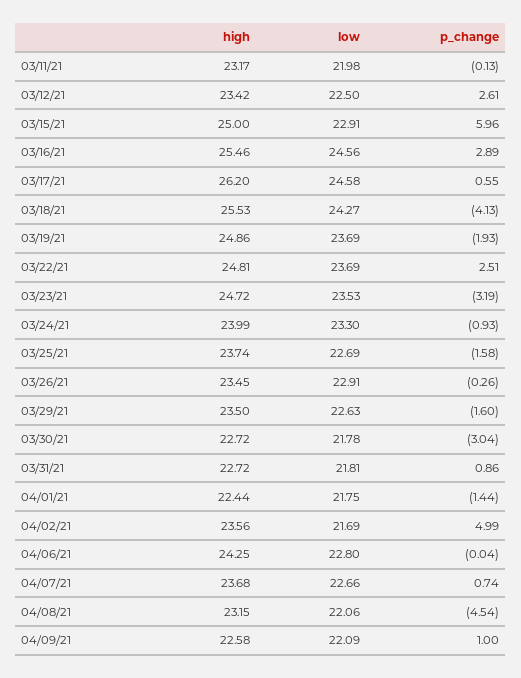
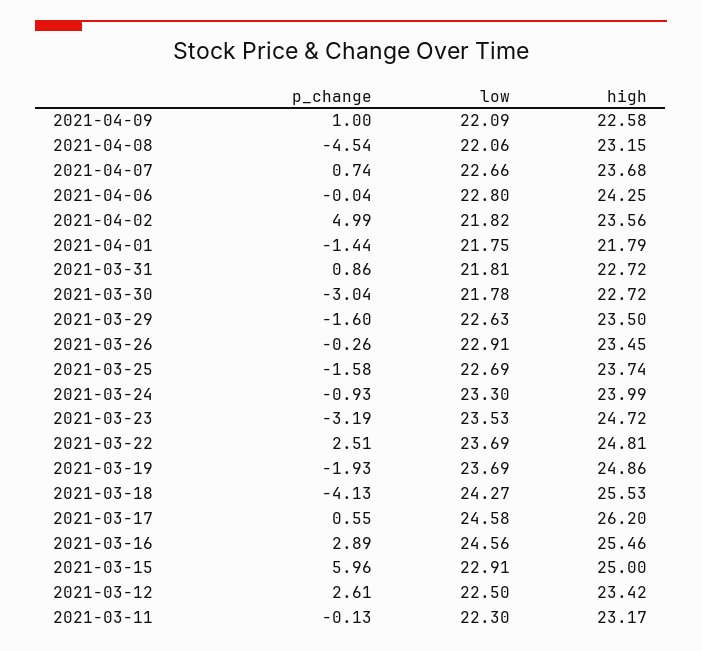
  {
    "high": {
      "03/11/21": 23.17,
      "03/12/21": 23.42,
      "03/15/21": 25,
      "03/16/21": 25.46,
      "03/17/21": 26.2,
      "03/18/21": 25.53,
      "03/19/21": 24.86,
      "03/22/21": 24.81,
      "03/23/21": 24.72,
      "03/24/21": 23.99,
      "03/25/21": 23.74,
      "03/26/21": 23.45,
      "03/29/21": 23.5,
      "03/30/21": 22.72,
      "03/31/21": 22.72,
-     "04/01/21": 22.44,
+     "04/01/21": 21.79,
      "04/02/21": 23.56,
      "04/06/21": 24.25,
      "04/07/21": 23.68,
      "04/08/21": 23.15,
      "04/09/21": 22.58
    },
    "low": {
-     "03/11/21": 21.98,
+     "03/11/21": 22.3,
      "03/12/21": 22.5,
      "03/15/21": 22.91,
      "03/16/21": 24.56,
      "03/17/21": 24.58,
      "03/18/21": 24.27,
      "03/19/21": 23.69,
      "03/22/21": 23.69,
      "03/23/21": 23.53,
      "03/24/21": 23.3,
      "03/25/21": 22.69,
      "03/26/21": 22.91,
      "03/29/21": 22.63,
      "03/30/21": 21.78,
      "03/31/21": 21.81,
      "04/01/21": 21.75,
-     "04/02/21": 21.69,
+     "04/02/21": 21.82,
      "04/06/21": 22.8,
      "04/07/21": 22.66,
      "04/08/21": 22.06,
      "04/09/21": 22.09
    },
    "p_change": {
      "03/11/21": -0.13,
      "03/12/21": 2.61,
      "03/15/21": 5.96,
      "03/16/21": 2.89,
      "03/17/21": 0.55,
      "03/18/21": -4.13,
      "03/19/21": -1.93,
      "03/22/21": 2.51,
      "03/23/21": -3.19,
      "03/24/21": -0.93,
      "03/25/21": -1.58,
      "03/26/21": -0.26,
      "03/29/21": -1.6,
      "03/30/21": -3.04,
      "03/31/21": 0.86,
      "04/01/21": -1.44,
      "04/02/21": 4.99,
      "04/06/21": -0.04,
      "04/07/21": 0.74,
      "04/08/21": -4.54,
      "04/09/21": 1
    }
  }

